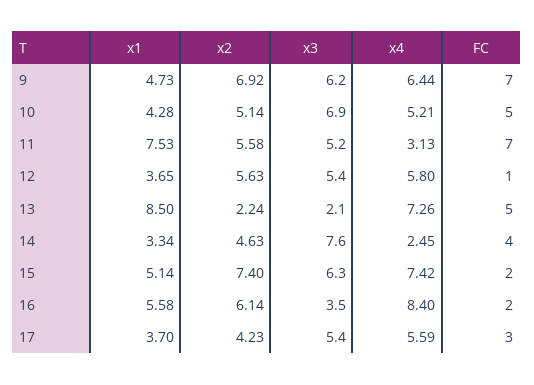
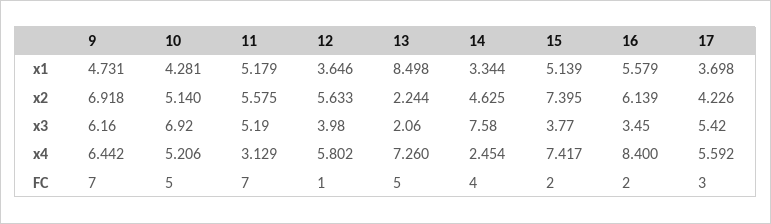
  {
    "x1": {
      "9": 4.731,
      "10": 4.281,
-     "11": 7.53,
+     "11": 5.179,
      "12": 3.646,
      "13": 8.498,
      "14": 3.344,
      "15": 5.139,
      "16": 5.579,
      "17": 3.698
    },
    "x2": {
      "9": 6.918,
      "10": 5.14,
      "11": 5.575,
      "12": 5.633,
      "13": 2.244,
      "14": 4.625,
      "15": 7.395,
      "16": 6.139,
      "17": 4.226
    },
    "x3": {
      "9": 6.16,
      "10": 6.92,
      "11": 5.19,
-     "12": 5.4,
+     "12": 3.98,
      "13": 2.06,
      "14": 7.58,
-     "15": 6.3,
+     "15": 3.77,
      "16": 3.45,
      "17": 5.42
    },
    "x4": {
      "9": 6.442,
      "10": 5.206,
      "11": 3.129,
      "12": 5.802,
      "13": 7.26,
      "14": 2.454,
      "15": 7.417,
      "16": 8.4,
      "17": 5.592
    },
    "FC": {
      "9": 7,
      "10": 5,
      "11": 7,
      "12": 1,
      "13": 5,
      "14": 4,
      "15": 2,
      "16": 2,
      "17": 3
    }
  }

